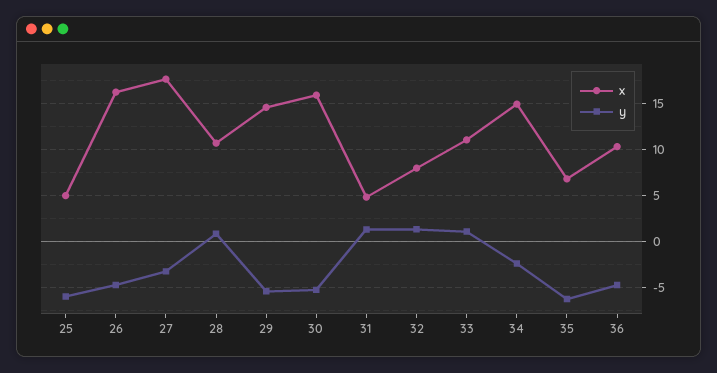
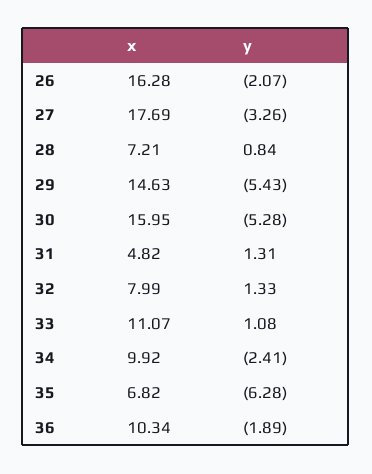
  {
    "x": {
-     "25": 5,
      "26": 16.28,
      "27": 17.69,
-     "28": 11,
+     "28": 7.21,
      "29": 14.63,
      "30": 15.95,
      "31": 4.82,
      "32": 7.99,
      "33": 11.07,
-     "34": 15,
+     "34": 9.92,
      "35": 6.82,
      "36": 10.34
    },
    "y": {
-     "25": -6,
-     "26": -5,
+     "26": -2.07,
      "27": -3.26,
      "28": 0.84,
      "29": -5.43,
      "30": -5.28,
      "31": 1.31,
      "32": 1.33,
      "33": 1.08,
      "34": -2.41,
      "35": -6.28,
-     "36": -5
+     "36": -1.89
    }
  }

